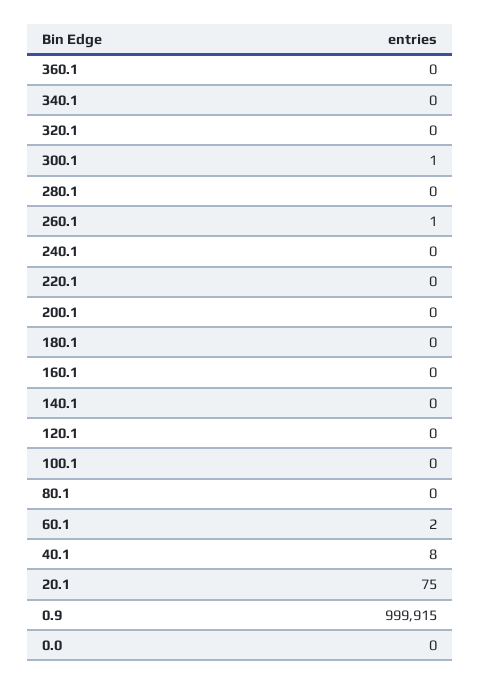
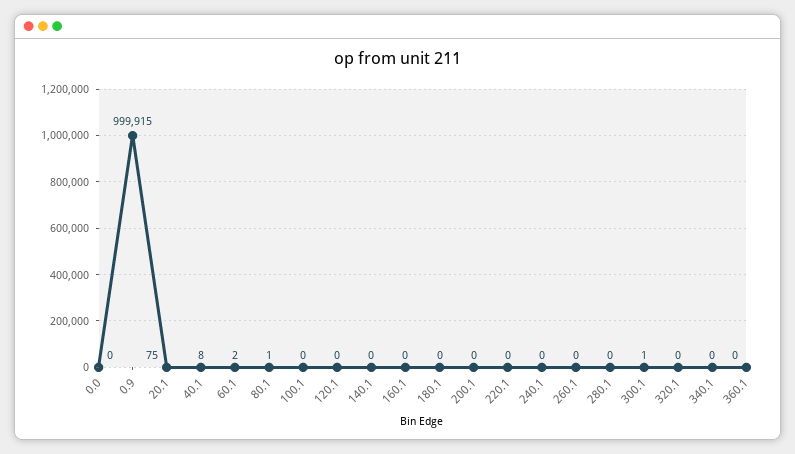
  {
    "360.1": 0,
    "340.1": 0,
    "320.1": 0,
    "300.1": 1,
    "280.1": 0,
-   "260.1": 1,
+   "260.1": 0,
    "240.1": 0,
    "220.1": 0,
    "200.1": 0,
    "180.1": 0,
    "160.1": 0,
    "140.1": 0,
    "120.1": 0,
    "100.1": 0,
-   "80.1": 0,
+   "80.1": 1,
    "60.1": 2,
    "40.1": 8,
    "20.1": 75,
    "0.9": 999915,
    "0.0": 0
  }

